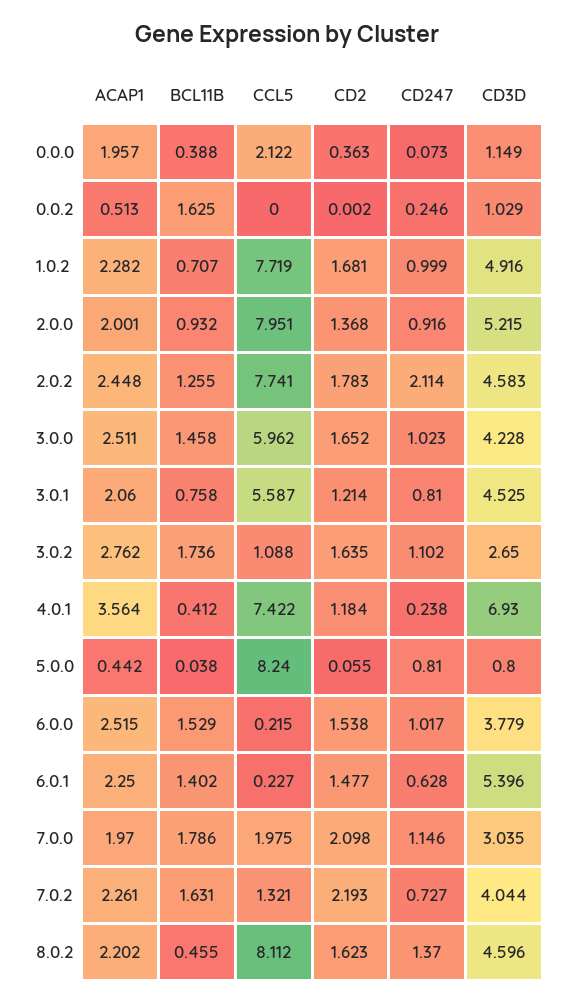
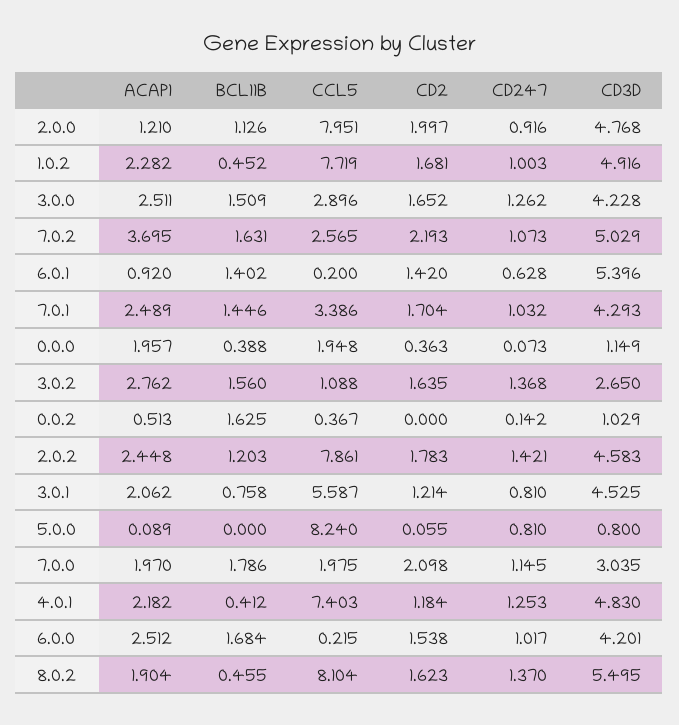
  {
    "ACAP1": {
      "0.0.0": 1.957,
      "0.0.2": 0.513,
      "1.0.2": 2.282,
-     "2.0.0": 2.001,
+     "2.0.0": 1.21,
      "2.0.2": 2.448,
      "3.0.0": 2.511,
-     "3.0.1": 2.06,
+     "3.0.1": 2.062,
      "3.0.2": 2.762,
-     "4.0.1": 3.564,
+     "4.0.1": 2.182,
-     "5.0.0": 0.442,
+     "5.0.0": 0.089,
-     "6.0.0": 2.515,
+     "6.0.0": 2.512,
-     "6.0.1": 2.25,
+     "6.0.1": 0.92,
      "7.0.0": 1.97,
-     "7.0.2": 2.261,
+     "7.0.2": 3.695,
-     "8.0.2": 2.202
+     "8.0.2": 1.904,
+     "7.0.1": 2.489
    },
    "BCL11B": {
      "0.0.0": 0.388,
      "0.0.2": 1.625,
-     "1.0.2": 0.707,
+     "1.0.2": 0.452,
-     "2.0.0": 0.932,
+     "2.0.0": 1.126,
-     "2.0.2": 1.255,
+     "2.0.2": 1.203,
-     "3.0.0": 1.458,
+     "3.0.0": 1.509,
      "3.0.1": 0.758,
-     "3.0.2": 1.736,
+     "3.0.2": 1.56,
      "4.0.1": 0.412,
-     "5.0.0": 0.038,
+     "5.0.0": 0,
-     "6.0.0": 1.529,
+     "6.0.0": 1.684,
      "6.0.1": 1.402,
      "7.0.0": 1.786,
      "7.0.2": 1.631,
-     "8.0.2": 0.455
+     "8.0.2": 0.455,
+     "7.0.1": 1.446
    },
    "CCL5": {
-     "0.0.0": 2.122,
+     "0.0.0": 1.948,
-     "0.0.2": 0,
+     "0.0.2": 0.367,
      "1.0.2": 7.719,
      "2.0.0": 7.951,
-     "2.0.2": 7.741,
+     "2.0.2": 7.861,
-     "3.0.0": 5.962,
+     "3.0.0": 2.896,
      "3.0.1": 5.587,
      "3.0.2": 1.088,
-     "4.0.1": 7.422,
+     "4.0.1": 7.403,
      "5.0.0": 8.24,
      "6.0.0": 0.215,
-     "6.0.1": 0.227,
+     "6.0.1": 0.2,
      "7.0.0": 1.975,
-     "7.0.2": 1.321,
+     "7.0.2": 2.565,
-     "8.0.2": 8.112
+     "8.0.2": 8.104,
+     "7.0.1": 3.386
    },
    "CD2": {
      "0.0.0": 0.363,
-     "0.0.2": 0.002,
+     "0.0.2": 0,
      "1.0.2": 1.681,
-     "2.0.0": 1.368,
+     "2.0.0": 1.997,
      "2.0.2": 1.783,
      "3.0.0": 1.652,
      "3.0.1": 1.214,
      "3.0.2": 1.635,
      "4.0.1": 1.184,
      "5.0.0": 0.055,
      "6.0.0": 1.538,
-     "6.0.1": 1.477,
+     "6.0.1": 1.42,
      "7.0.0": 2.098,
      "7.0.2": 2.193,
-     "8.0.2": 1.623
+     "8.0.2": 1.623,
+     "7.0.1": 1.704
    },
    "CD247": {
      "0.0.0": 0.073,
-     "0.0.2": 0.246,
+     "0.0.2": 0.142,
-     "1.0.2": 0.999,
+     "1.0.2": 1.003,
      "2.0.0": 0.916,
-     "2.0.2": 2.114,
+     "2.0.2": 1.421,
-     "3.0.0": 1.023,
+     "3.0.0": 1.262,
      "3.0.1": 0.81,
-     "3.0.2": 1.102,
+     "3.0.2": 1.368,
-     "4.0.1": 0.238,
+     "4.0.1": 1.253,
      "5.0.0": 0.81,
      "6.0.0": 1.017,
      "6.0.1": 0.628,
-     "7.0.0": 1.146,
+     "7.0.0": 1.145,
-     "7.0.2": 0.727,
+     "7.0.2": 1.073,
-     "8.0.2": 1.37
+     "8.0.2": 1.37,
+     "7.0.1": 1.032
    },
    "CD3D": {
      "0.0.0": 1.149,
      "0.0.2": 1.029,
      "1.0.2": 4.916,
-     "2.0.0": 5.215,
+     "2.0.0": 4.768,
      "2.0.2": 4.583,
      "3.0.0": 4.228,
      "3.0.1": 4.525,
      "3.0.2": 2.65,
-     "4.0.1": 6.93,
+     "4.0.1": 4.83,
      "5.0.0": 0.8,
-     "6.0.0": 3.779,
+     "6.0.0": 4.201,
      "6.0.1": 5.396,
      "7.0.0": 3.035,
-     "7.0.2": 4.044,
+     "7.0.2": 5.029,
-     "8.0.2": 4.596
+     "8.0.2": 5.495,
+     "7.0.1": 4.293
    }
  }

